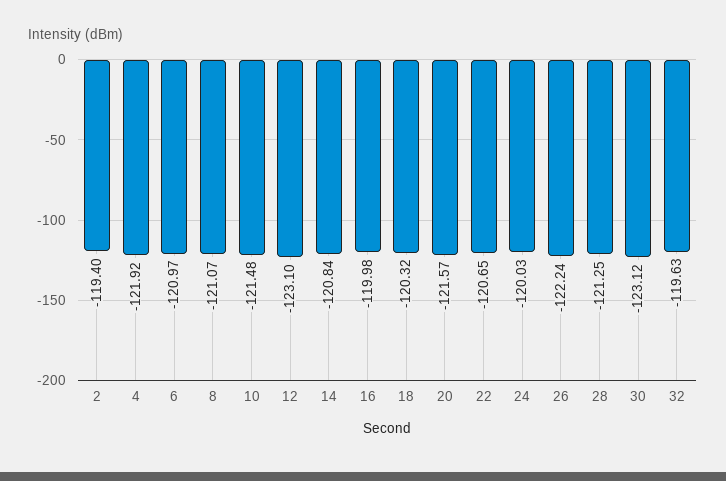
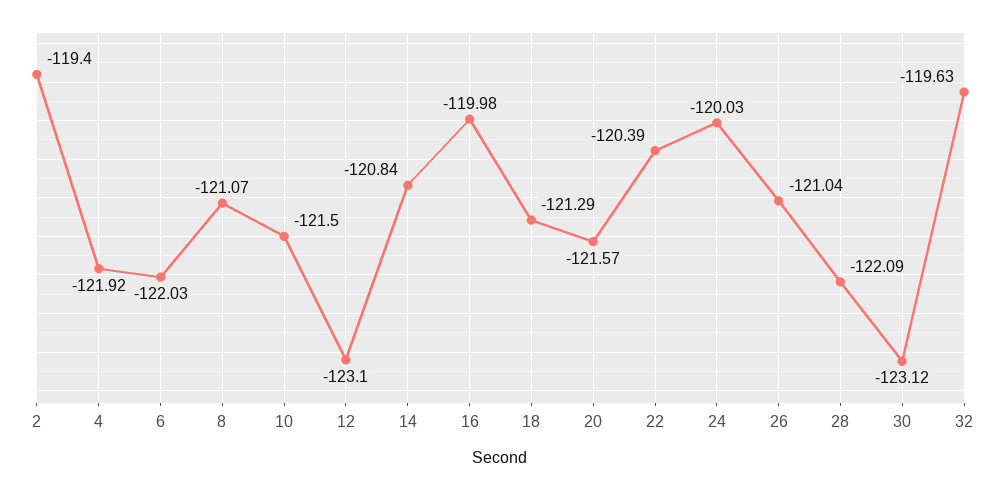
  {
    "2": -119.4,
    "4": -121.92,
-   "6": -120.97,
+   "6": -122.03,
    "8": -121.07,
-   "10": -121.48,
+   "10": -121.5,
    "12": -123.1,
    "14": -120.84,
    "16": -119.98,
-   "18": -120.32,
+   "18": -121.29,
    "20": -121.57,
-   "22": -120.65,
+   "22": -120.39,
    "24": -120.03,
-   "26": -122.24,
+   "26": -121.04,
-   "28": -121.25,
+   "28": -122.09,
    "30": -123.12,
    "32": -119.63
  }

